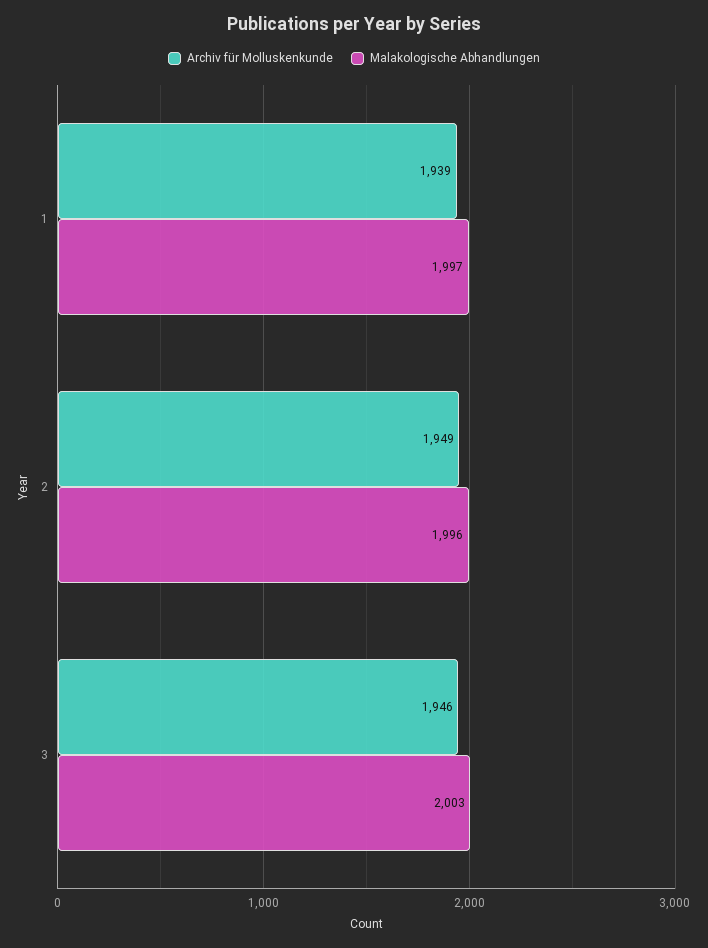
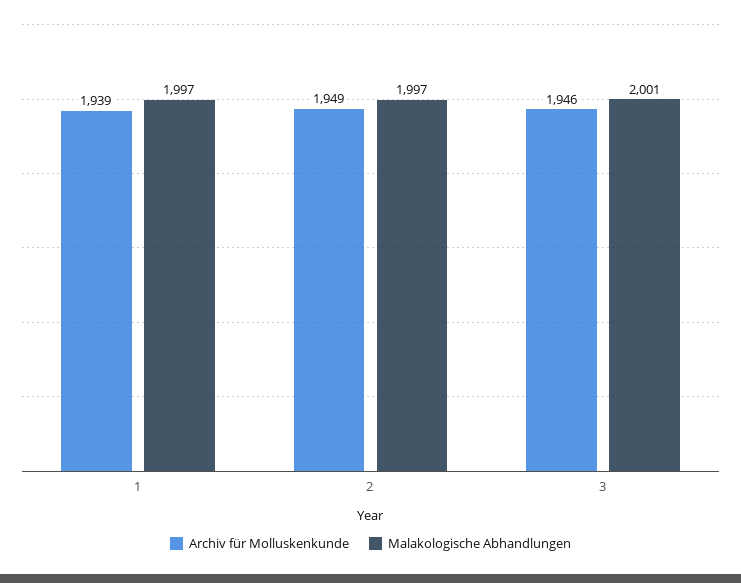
  {
    "Archiv für Molluskenkunde": {
      "1": 1939,
      "2": 1949,
      "3": 1946
    },
    "Malakologische Abhandlungen": {
      "1": 1997,
-     "2": 1996,
+     "2": 1997,
-     "3": 2003
+     "3": 2001
    }
  }

